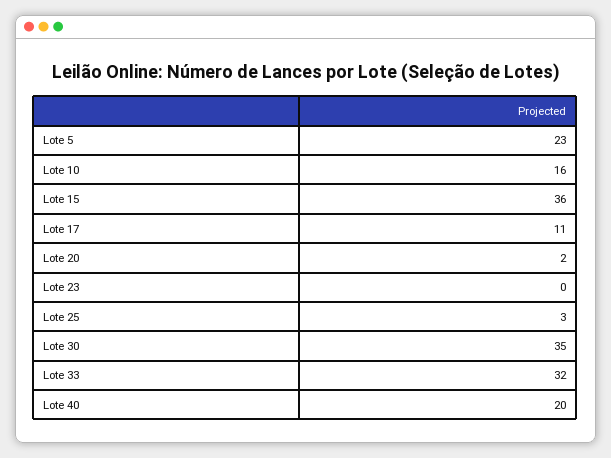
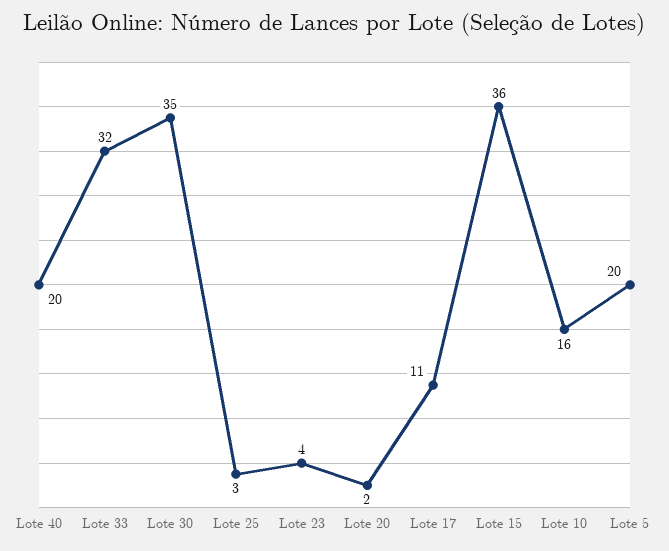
  {
-   "Lote 5": 23,
+   "Lote 5": 20,
    "Lote 10": 16,
    "Lote 15": 36,
    "Lote 17": 11,
    "Lote 20": 2,
-   "Lote 23": 0,
+   "Lote 23": 4,
    "Lote 25": 3,
    "Lote 30": 35,
    "Lote 33": 32,
    "Lote 40": 20
  }

